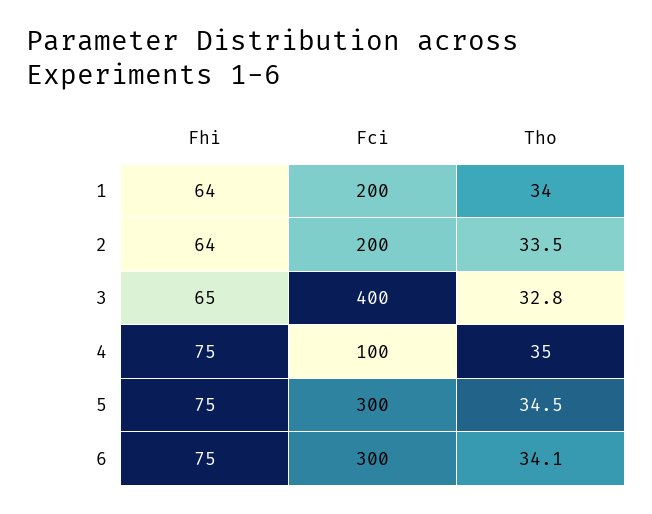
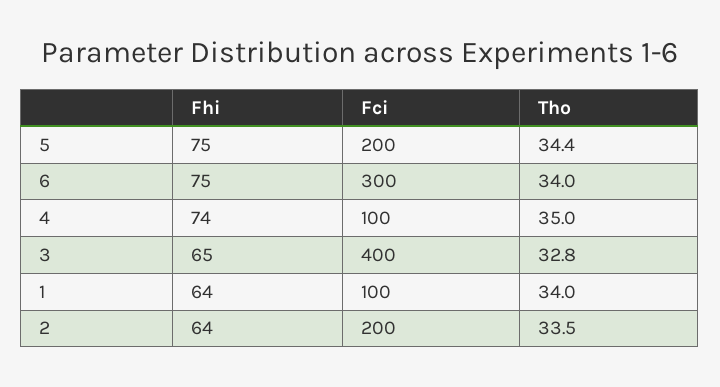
  {
    "Fhi": {
      "1": 64,
      "2": 64,
      "3": 65,
-     "4": 75,
+     "4": 74,
      "5": 75,
      "6": 75
    },
    "Fci": {
-     "1": 200,
+     "1": 100,
      "2": 200,
      "3": 400,
      "4": 100,
-     "5": 300,
+     "5": 200,
      "6": 300
    },
    "Tho": {
      "1": 34,
      "2": 33.5,
      "3": 32.8,
      "4": 35,
-     "5": 34.5,
+     "5": 34.4,
-     "6": 34.1
+     "6": 34
    }
  }

